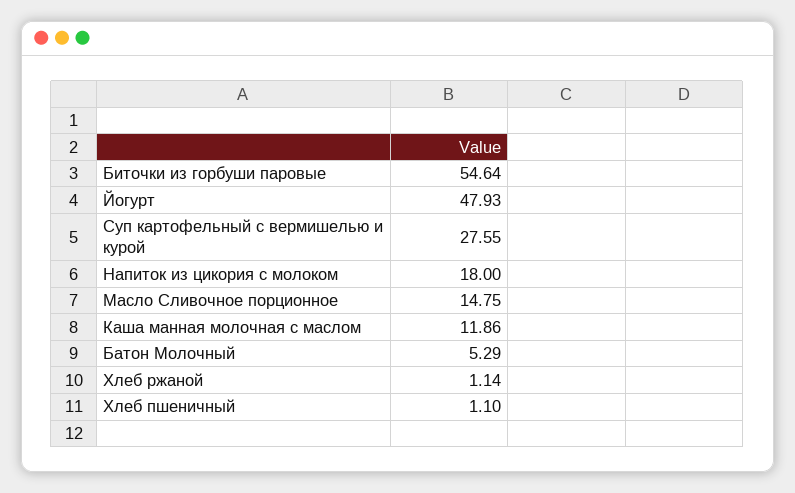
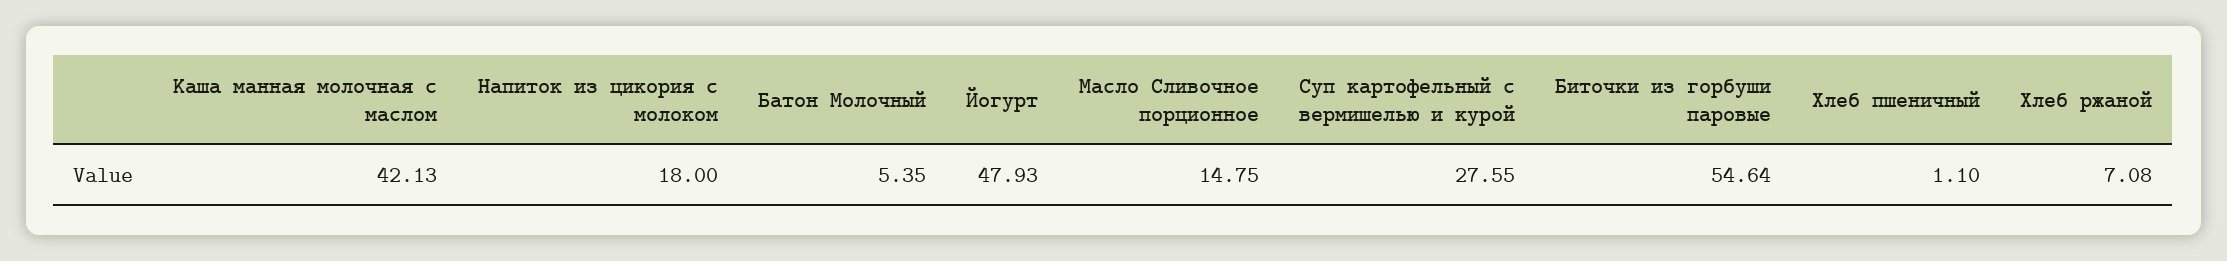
  {
    "Биточки из горбуши паровые": 54.64,
    "Йогурт": 47.93,
    "Суп картофельный с вермишелью и курой": 27.55,
    "Напиток из цикория с молоком": 18,
    "Масло Сливочное порционное": 14.75,
-   "Каша манная молочная с маслом": 11.86,
+   "Каша манная молочная с маслом": 42.13,
-   "Батон Молочный": 5.29,
+   "Батон Молочный": 5.35,
-   "Хлеб ржаной": 1.14,
+   "Хлеб ржаной": 7.08,
    "Хлеб пшеничный": 1.1
  }

